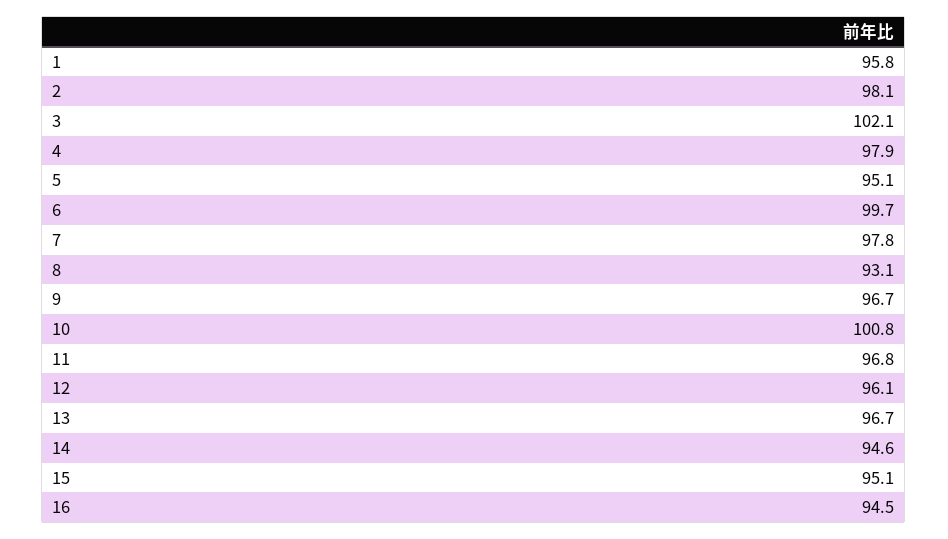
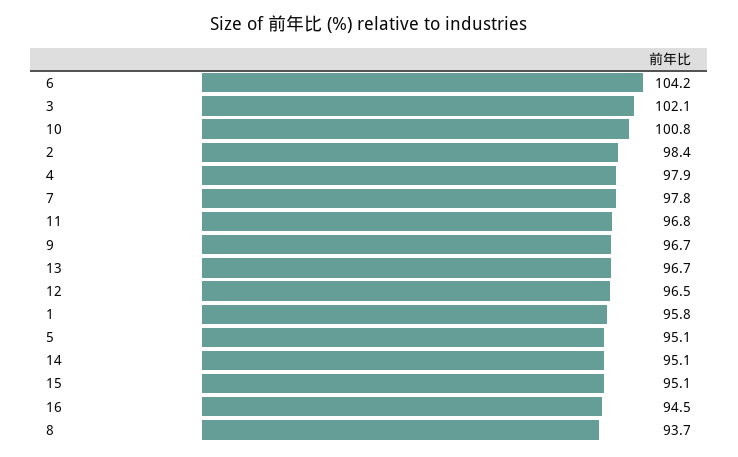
  {
    "1": 95.8,
-   "2": 98.1,
+   "2": 98.4,
    "3": 102.1,
    "4": 97.9,
    "5": 95.1,
-   "6": 99.7,
+   "6": 104.2,
    "7": 97.8,
-   "8": 93.1,
+   "8": 93.7,
    "9": 96.7,
    "10": 100.8,
    "11": 96.8,
-   "12": 96.1,
+   "12": 96.5,
    "13": 96.7,
-   "14": 94.6,
+   "14": 95.1,
    "15": 95.1,
    "16": 94.5
  }

